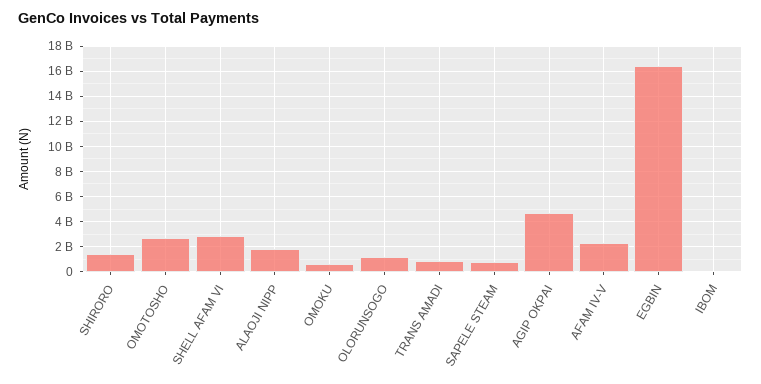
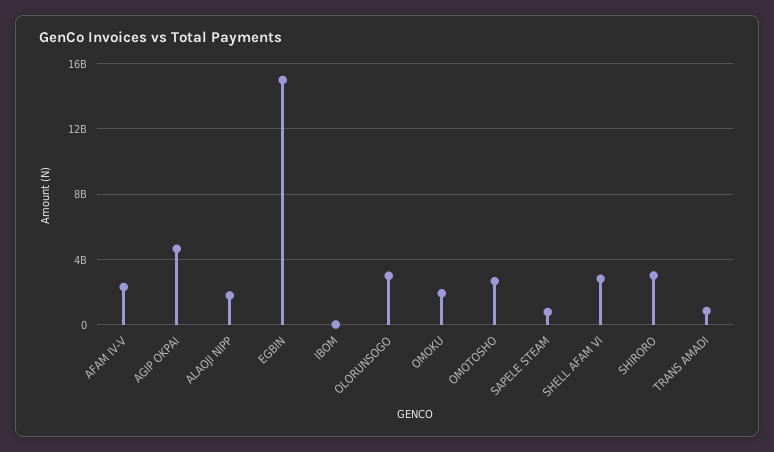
  {
-   "SHIRORO": 1500000000,
+   "SHIRORO": 3000000000,
    "OMOTOSHO": 2500000000,
    "SHELL AFAM VI": 3000000000,
    "ALAOJI NIPP": 2000000000,
-   "OMOKU": 500000000,
+   "OMOKU": 2000000000,
-   "OLORUNSOGO": 1000000000,
+   "OLORUNSOGO": 3000000000,
    "TRANS AMADI": 1000000000,
    "SAPELE STEAM": 1000000000,
    "AGIP OKPAI": 4500000000,
    "AFAM IV-V": 2500000000,
-   "EGBIN": 16500000000,
+   "EGBIN": 15000000000,
    "IBOM": 0
  }

